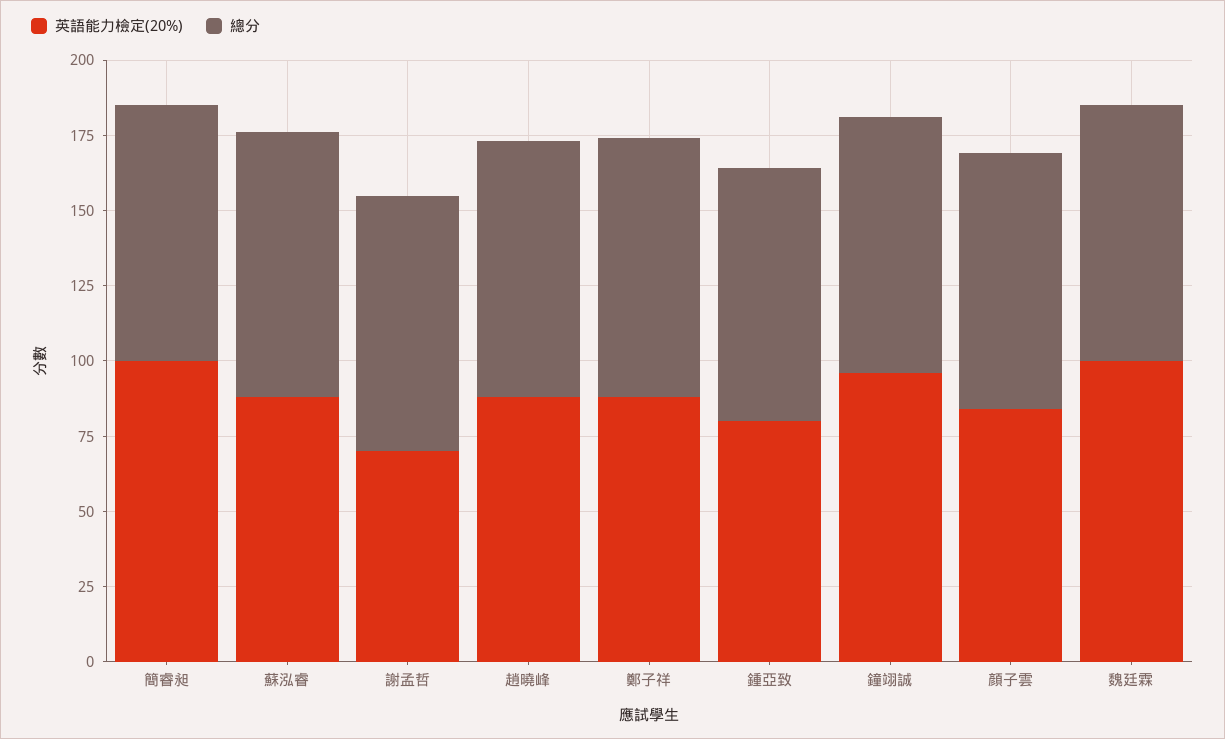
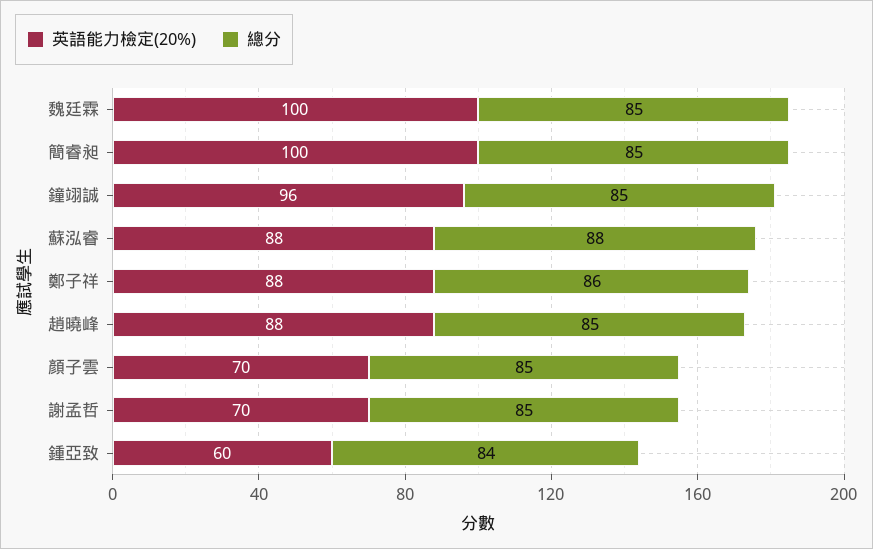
  {
    "英語能力檢定(20%)": {
      "簡睿昶": 100,
      "蘇泓睿": 88,
      "謝孟哲": 70,
      "趙曉峰": 88,
      "鄭子祥": 88,
-     "鍾亞致": 80,
+     "鍾亞致": 60,
      "鐘翊誠": 96,
-     "顏子雲": 85,
+     "顏子雲": 70,
      "魏廷霖": 100
    },
    "總分": {
      "簡睿昶": 85,
      "蘇泓睿": 88,
      "謝孟哲": 85,
      "趙曉峰": 85,
      "鄭子祥": 86,
      "鍾亞致": 84,
      "鐘翊誠": 85,
      "顏子雲": 85,
      "魏廷霖": 85
    }
  }

